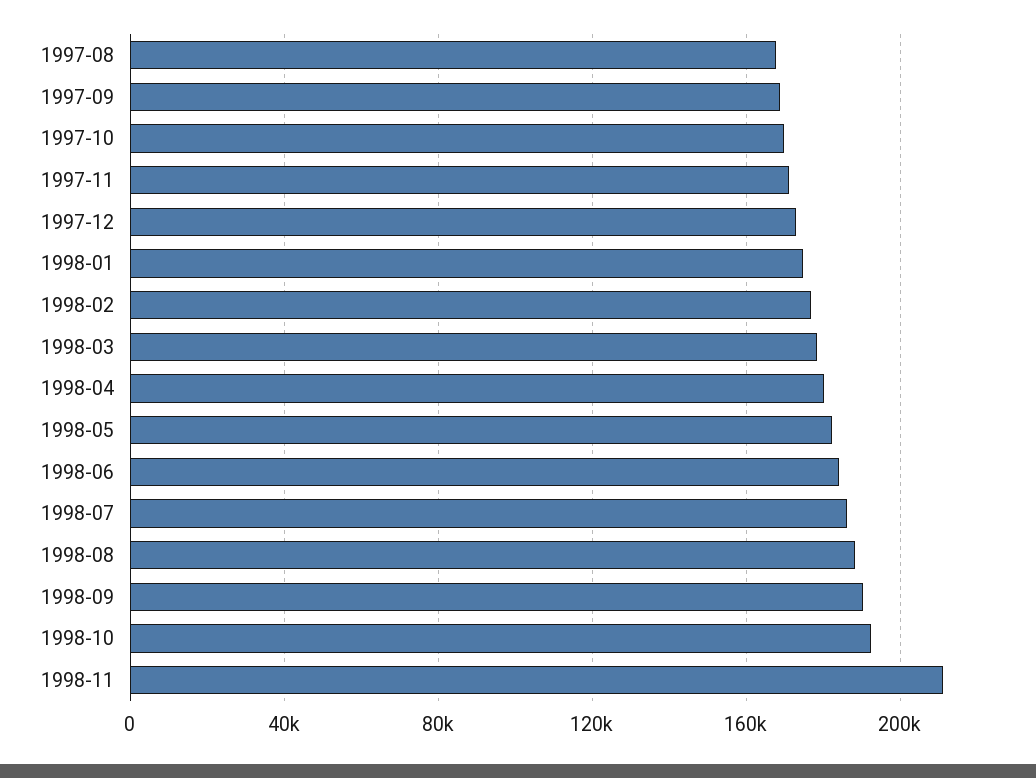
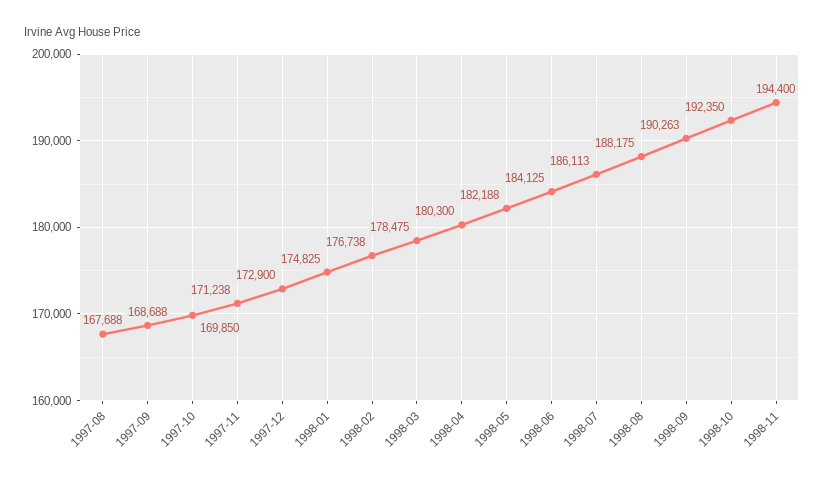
  {
    "1997-08": 167688,
    "1997-09": 168688,
    "1997-10": 169850,
    "1997-11": 171238,
    "1997-12": 172900,
    "1998-01": 174825,
    "1998-02": 176738,
    "1998-03": 178475,
    "1998-04": 180300,
    "1998-05": 182188,
    "1998-06": 184125,
    "1998-07": 186113,
    "1998-08": 188175,
    "1998-09": 190263,
    "1998-10": 192350,
-   "1998-11": 210000
+   "1998-11": 194400
  }

